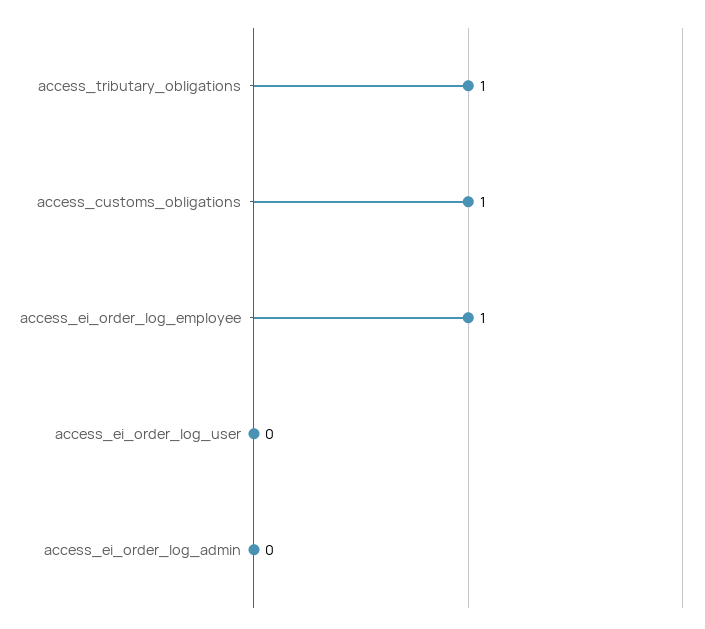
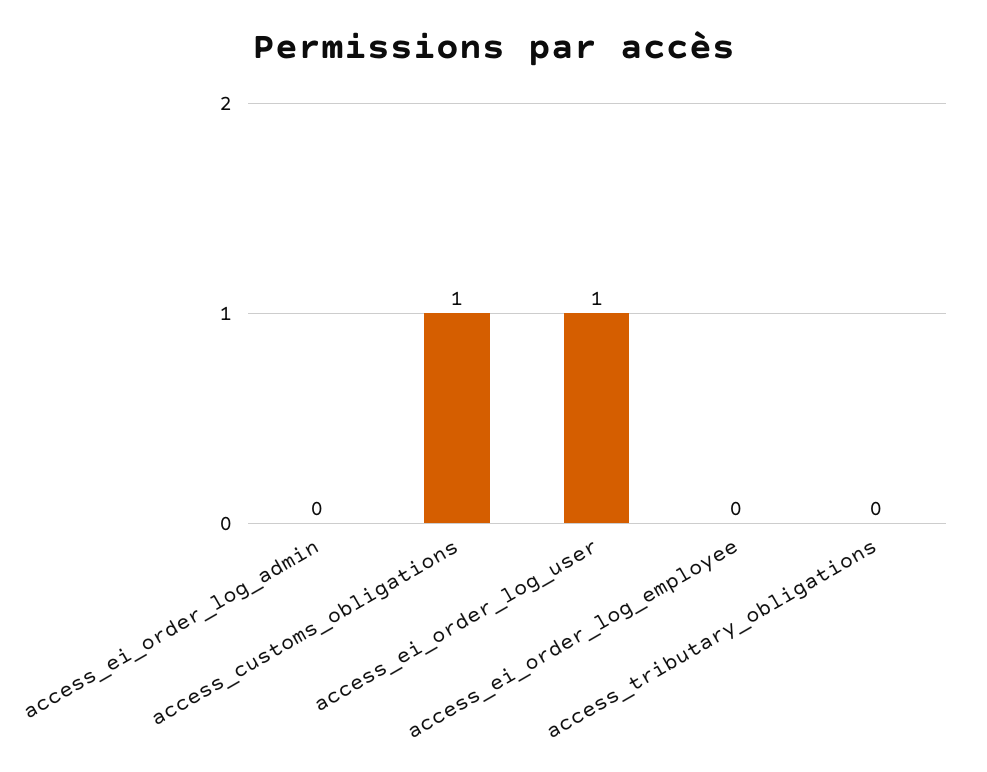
  {
-   "access_tributary_obligations": 1,
+   "access_tributary_obligations": 0,
    "access_customs_obligations": 1,
-   "access_ei_order_log_employee": 1,
+   "access_ei_order_log_employee": 0,
-   "access_ei_order_log_user": 0,
+   "access_ei_order_log_user": 1,
    "access_ei_order_log_admin": 0
  }

